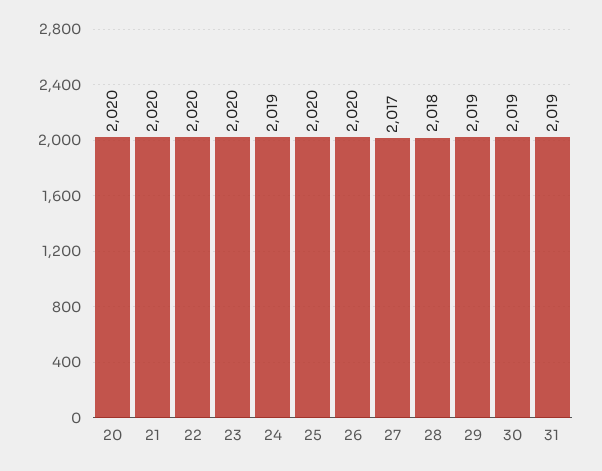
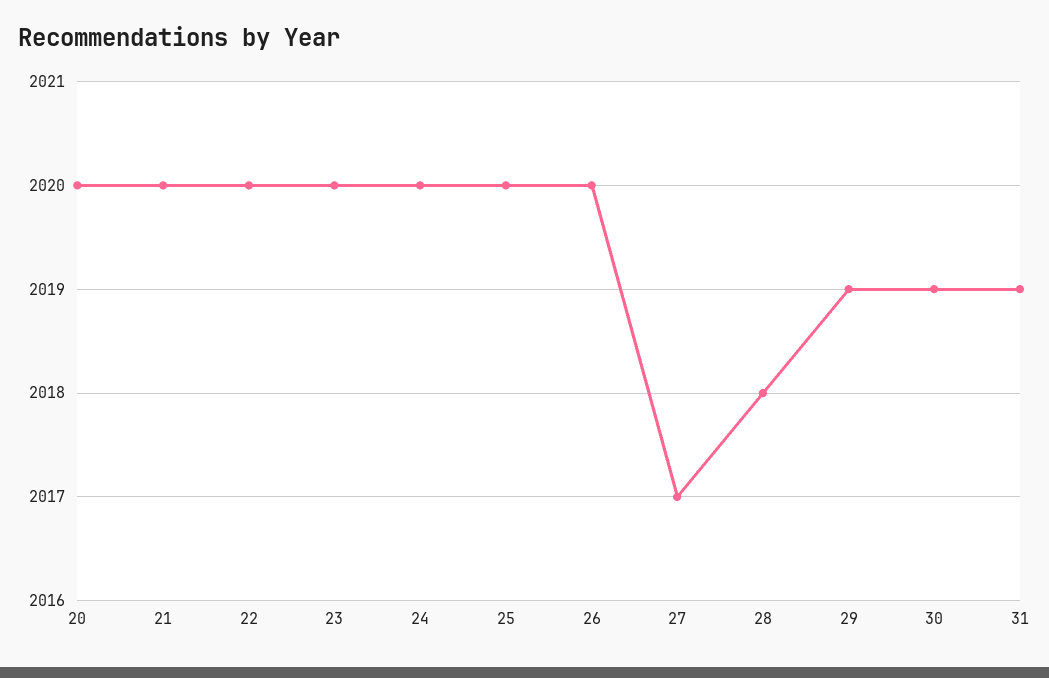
  {
    "20": 2020,
    "21": 2020,
    "22": 2020,
    "23": 2020,
-   "24": 2019,
+   "24": 2020,
    "25": 2020,
    "26": 2020,
    "27": 2017,
    "28": 2018,
    "29": 2019,
    "30": 2019,
    "31": 2019
  }

